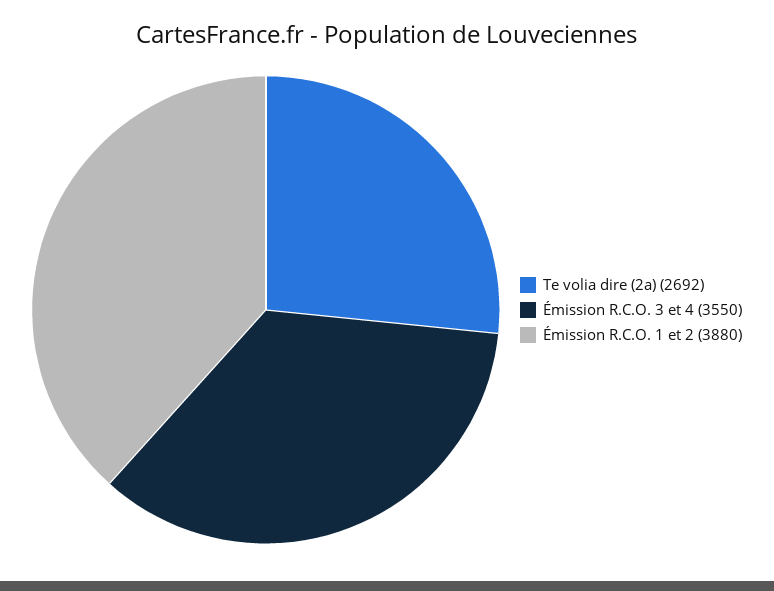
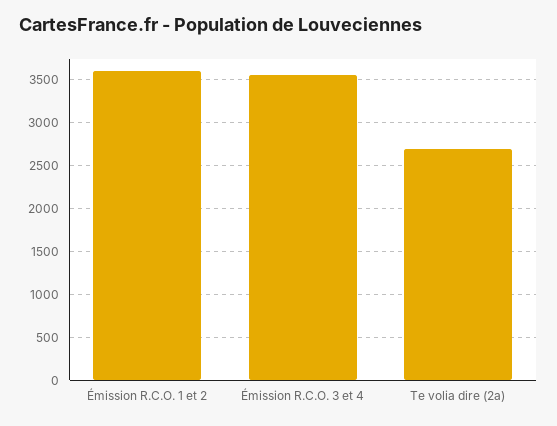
  {
    "Te volia dire (2a)": 2692,
    "Émission R.C.O. 3 et 4": 3550,
-   "Émission R.C.O. 1 et 2": 3880
+   "Émission R.C.O. 1 et 2": 3600
  }

